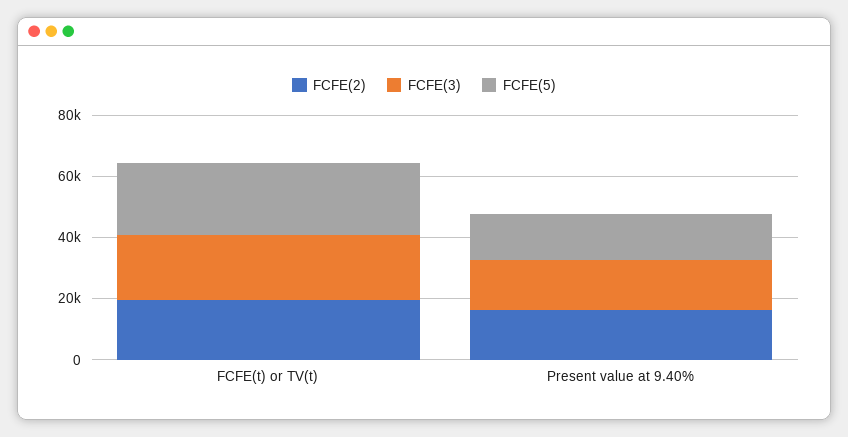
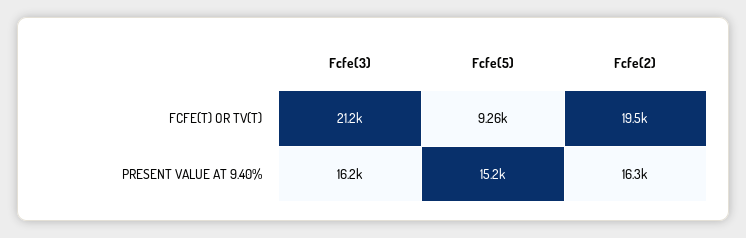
  {
    "FCFE(2)": {
      "FCFE(t) or TV(t)": 19500,
      "Present value at 9.40%": 16300
    },
    "FCFE(3)": {
      "FCFE(t) or TV(t)": 21200,
      "Present value at 9.40%": 16200
    },
    "FCFE(5)": {
-     "FCFE(t) or TV(t)": 25000,
+     "FCFE(t) or TV(t)": 9260,
      "Present value at 9.40%": 15200
    }
  }

